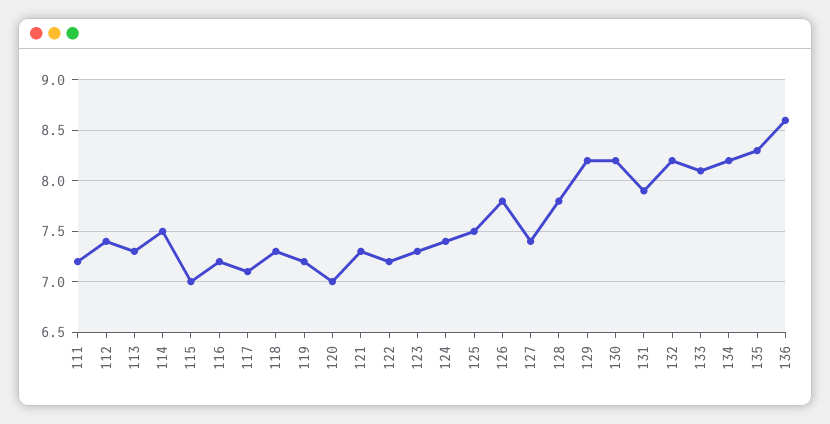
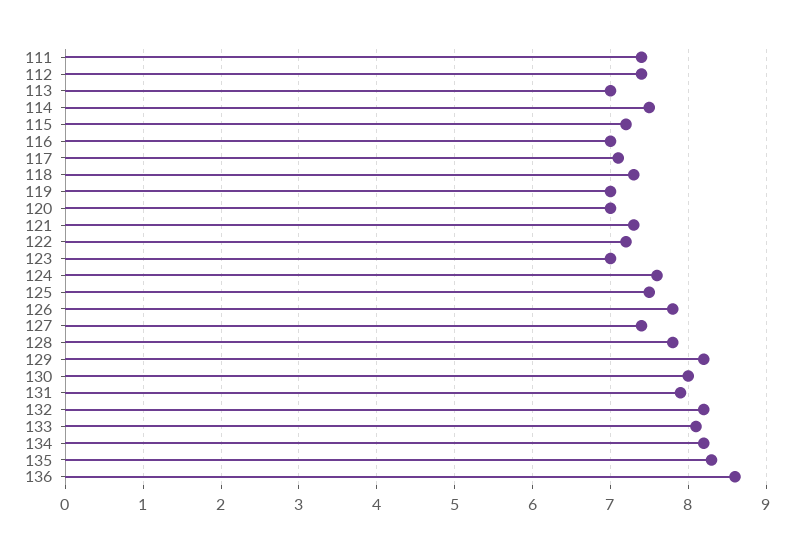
  {
-   "111": 7.2,
+   "111": 7.4,
    "112": 7.4,
-   "113": 7.3,
+   "113": 7,
    "114": 7.5,
-   "115": 7,
+   "115": 7.2,
-   "116": 7.2,
+   "116": 7,
    "117": 7.1,
    "118": 7.3,
-   "119": 7.2,
+   "119": 7,
    "120": 7,
    "121": 7.3,
    "122": 7.2,
-   "123": 7.3,
+   "123": 7,
-   "124": 7.4,
+   "124": 7.6,
    "125": 7.5,
    "126": 7.8,
    "127": 7.4,
    "128": 7.8,
    "129": 8.2,
-   "130": 8.2,
+   "130": 8,
    "131": 7.9,
    "132": 8.2,
    "133": 8.1,
    "134": 8.2,
    "135": 8.3,
    "136": 8.6
  }

